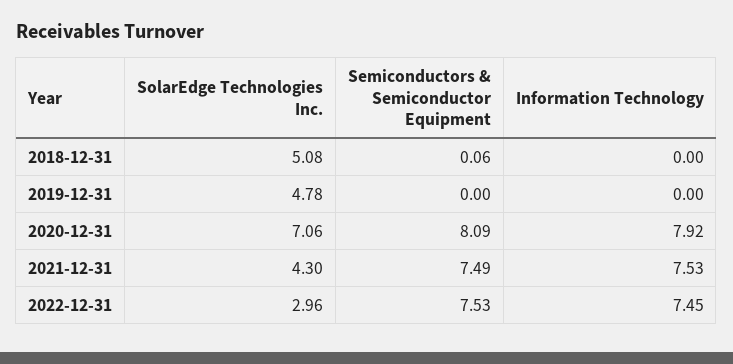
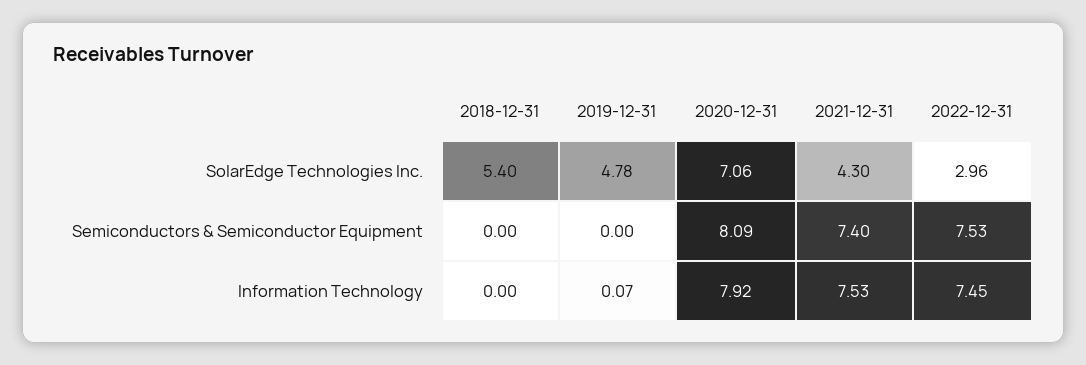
  {
    "SolarEdge Technologies Inc.": {
-     "2018-12-31": 5.08,
+     "2018-12-31": 5.4,
      "2019-12-31": 4.78,
      "2020-12-31": 7.06,
      "2021-12-31": 4.3,
      "2022-12-31": 2.96
    },
    "Semiconductors & Semiconductor Equipment": {
-     "2018-12-31": 0.06,
+     "2018-12-31": 0,
      "2019-12-31": 0,
      "2020-12-31": 8.09,
-     "2021-12-31": 7.49,
+     "2021-12-31": 7.4,
      "2022-12-31": 7.53
    },
    "Information Technology": {
      "2018-12-31": 0,
-     "2019-12-31": 0,
+     "2019-12-31": 0.07,
      "2020-12-31": 7.92,
      "2021-12-31": 7.53,
      "2022-12-31": 7.45
    }
  }

